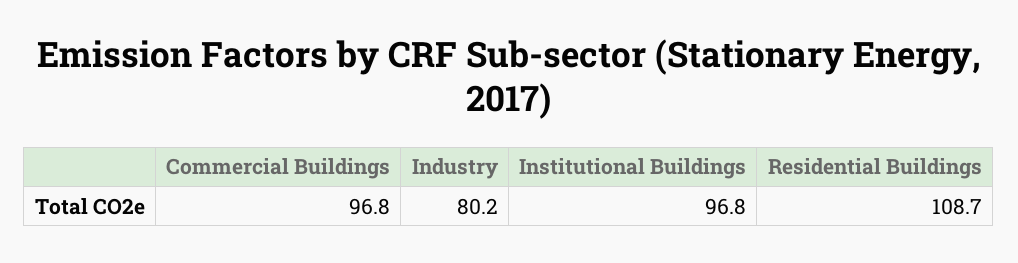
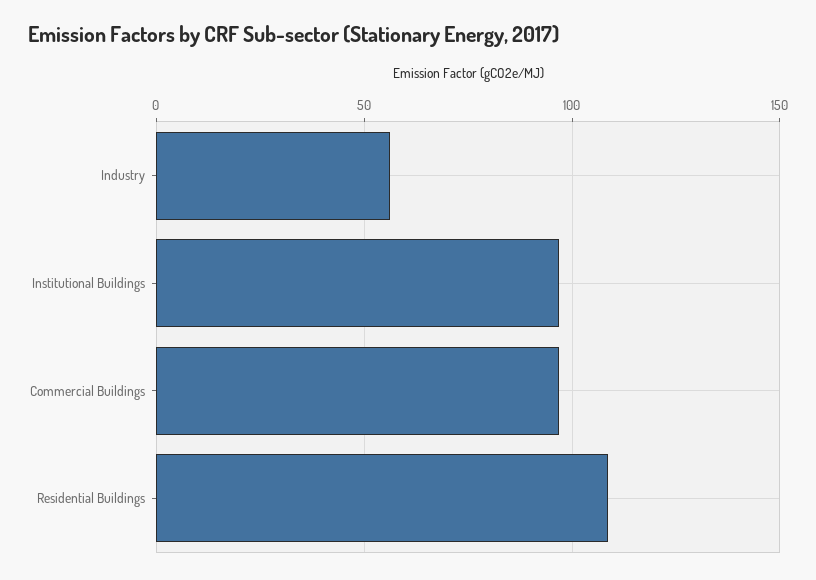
  {
    "Commercial Buildings": 96.8,
-   "Industry": 80.2,
+   "Industry": 55,
    "Institutional Buildings": 96.8,
    "Residential Buildings": 108.7
  }

